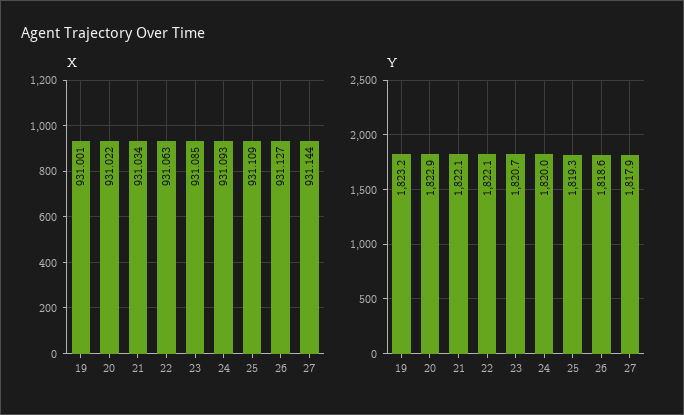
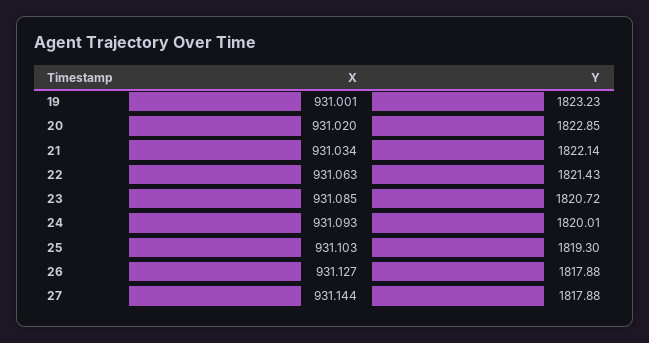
  {
    "X": {
      "19": 931.001,
-     "20": 931.022,
+     "20": 931.02,
      "21": 931.034,
      "22": 931.063,
      "23": 931.085,
      "24": 931.093,
-     "25": 931.109,
+     "25": 931.103,
      "26": 931.127,
      "27": 931.144
    },
    "Y": {
      "19": 1823.23,
      "20": 1822.85,
      "21": 1822.14,
-     "22": 1822.1,
+     "22": 1821.43,
      "23": 1820.72,
      "24": 1820.01,
      "25": 1819.3,
-     "26": 1818.6,
+     "26": 1817.88,
      "27": 1817.88
    }
  }

